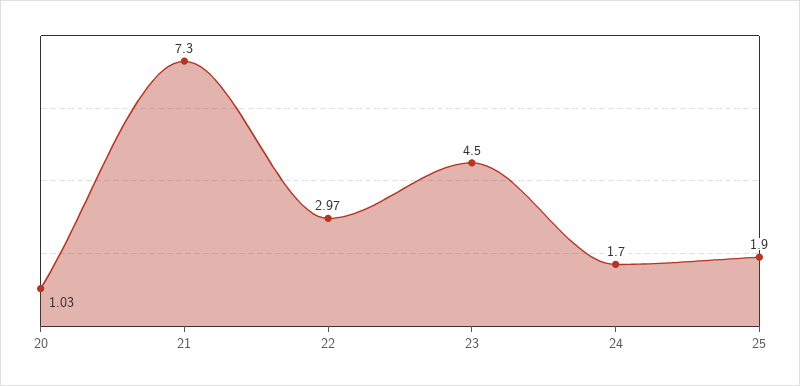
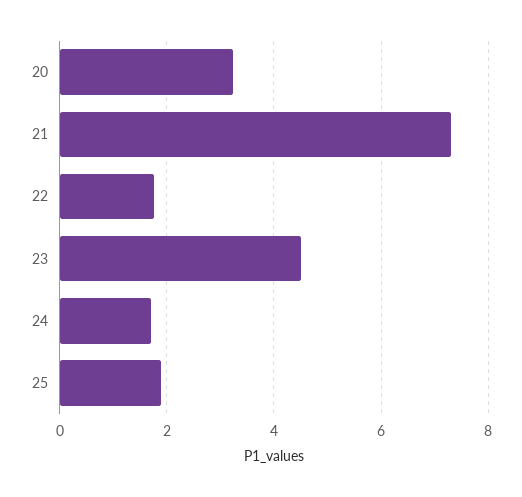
  {
-   "20": 1.03,
+   "20": 3.2,
    "21": 7.3,
-   "22": 2.97,
+   "22": 1.8,
    "23": 4.5,
    "24": 1.7,
    "25": 1.9
  }

